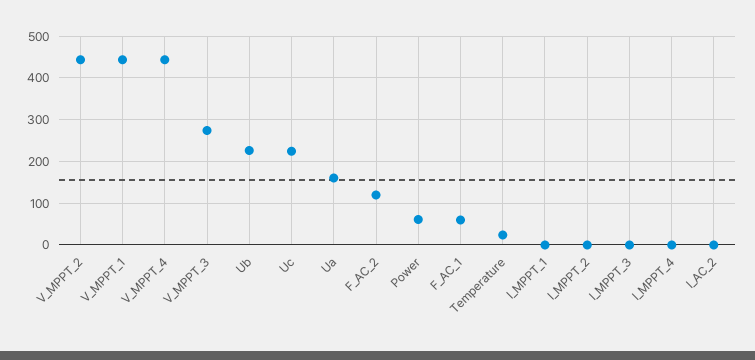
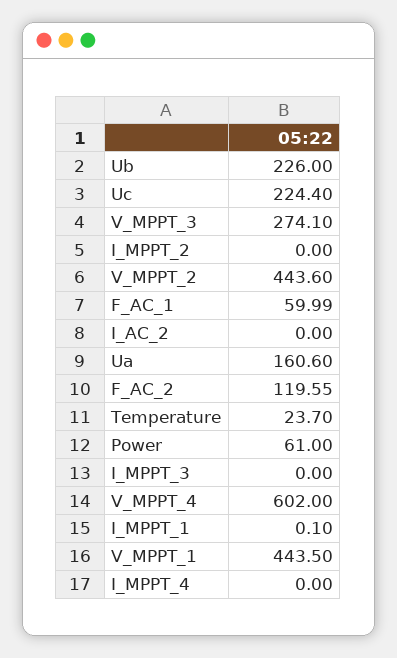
  {
    "V_MPPT_2": 443.6,
    "V_MPPT_1": 443.5,
-   "V_MPPT_4": 440,
+   "V_MPPT_4": 602,
    "V_MPPT_3": 274.1,
    "Ub": 226,
    "Uc": 224.4,
    "Ua": 160.6,
    "F_AC_2": 119.55,
    "Power": 61,
    "F_AC_1": 59.99,
    "Temperature": 23.7,
    "I_MPPT_1": 0.1,
    "I_MPPT_2": 0,
    "I_MPPT_3": 0,
    "I_MPPT_4": 0,
    "I_AC_2": 0
  }

